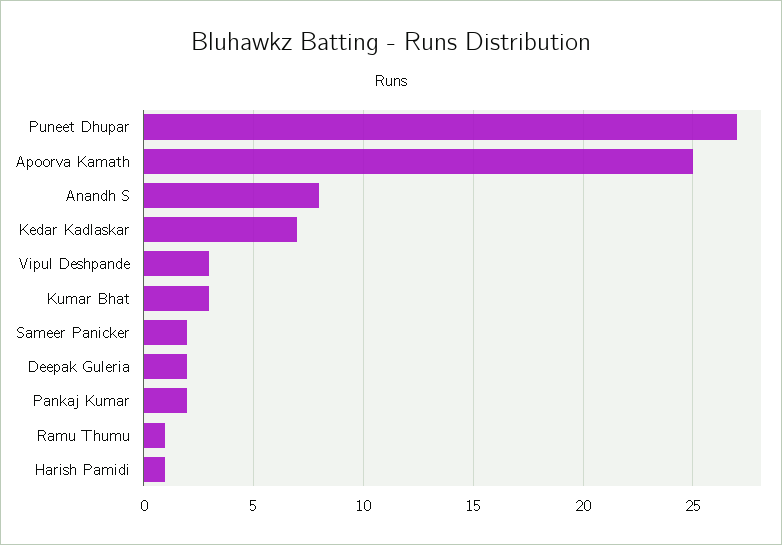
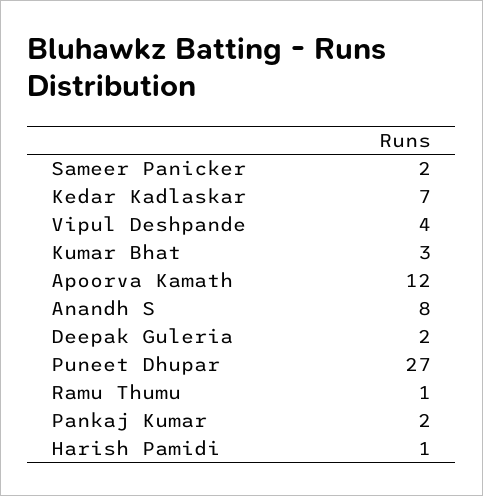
  {
    "Puneet Dhupar": 27,
-   "Apoorva Kamath": 25,
+   "Apoorva Kamath": 12,
    "Anandh S": 8,
    "Kedar Kadlaskar": 7,
-   "Vipul Deshpande": 3,
+   "Vipul Deshpande": 4,
    "Kumar Bhat": 3,
    "Sameer Panicker": 2,
    "Deepak Guleria": 2,
    "Pankaj Kumar": 2,
    "Ramu Thumu": 1,
    "Harish Pamidi": 1
  }

